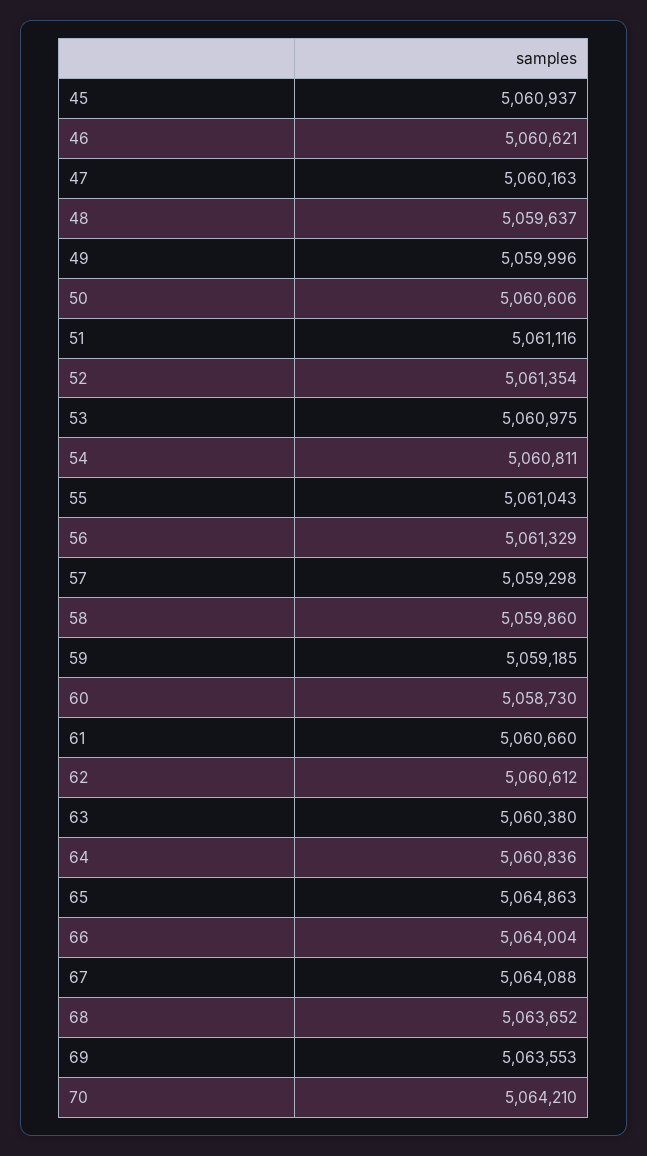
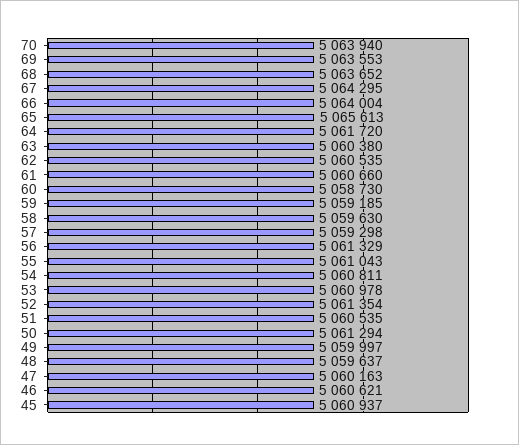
  {
    "45": 5060937,
    "46": 5060621,
    "47": 5060163,
    "48": 5059637,
-   "49": 5059996,
+   "49": 5059997,
-   "50": 5060606,
+   "50": 5061294,
-   "51": 5061116,
+   "51": 5060535,
    "52": 5061354,
-   "53": 5060975,
+   "53": 5060978,
    "54": 5060811,
    "55": 5061043,
    "56": 5061329,
    "57": 5059298,
-   "58": 5059860,
+   "58": 5059630,
    "59": 5059185,
    "60": 5058730,
    "61": 5060660,
-   "62": 5060612,
+   "62": 5060535,
    "63": 5060380,
-   "64": 5060836,
+   "64": 5061720,
-   "65": 5064863,
+   "65": 5065613,
    "66": 5064004,
-   "67": 5064088,
+   "67": 5064295,
    "68": 5063652,
    "69": 5063553,
-   "70": 5064210
+   "70": 5063940
  }

